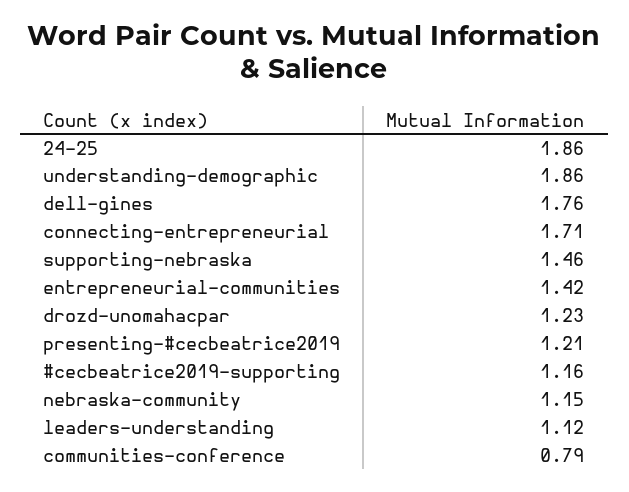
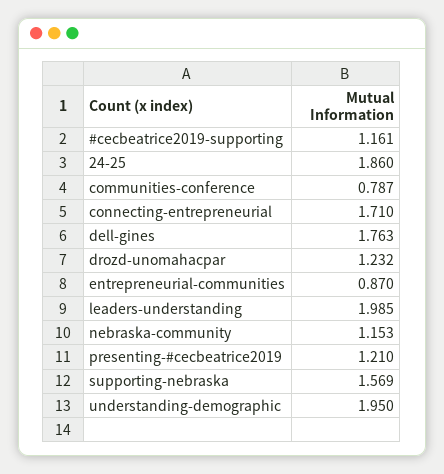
  {
    "24-25": 1.86,
-   "understanding-demographic": 1.86,
+   "understanding-demographic": 1.95,
    "dell-gines": 1.763,
    "connecting-entrepreneurial": 1.71,
-   "supporting-nebraska": 1.46,
+   "supporting-nebraska": 1.569,
-   "entrepreneurial-communities": 1.42,
+   "entrepreneurial-communities": 0.87,
    "drozd-unomahacpar": 1.232,
    "presenting-#cecbeatrice2019": 1.21,
    "#cecbeatrice2019-supporting": 1.161,
    "nebraska-community": 1.153,
-   "leaders-understanding": 1.12,
+   "leaders-understanding": 1.985,
    "communities-conference": 0.787
  }

